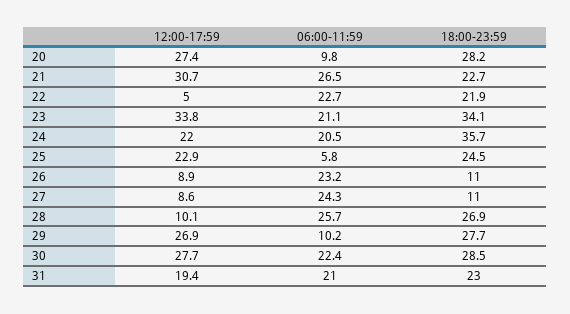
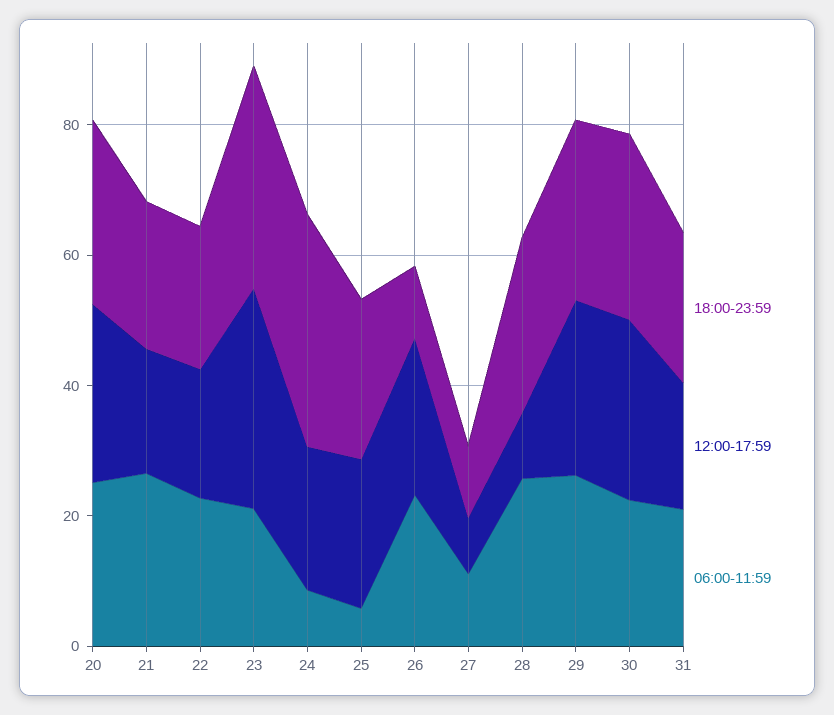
  {
    "12:00-17:59": {
      "20": 27.4,
-     "21": 30.7,
+     "21": 20,
-     "22": 5,
+     "22": 20,
      "23": 33.8,
      "24": 22,
      "25": 22.9,
-     "26": 8.9,
+     "26": 25,
      "27": 8.6,
      "28": 10.1,
      "29": 26.9,
      "30": 27.7,
      "31": 19.4
    },
    "06:00-11:59": {
-     "20": 9.8,
+     "20": 25,
      "21": 26.5,
      "22": 22.7,
      "23": 21.1,
-     "24": 20.5,
+     "24": 10,
      "25": 5.8,
      "26": 23.2,
-     "27": 24.3,
+     "27": 10,
      "28": 25.7,
-     "29": 10.2,
+     "29": 25,
      "30": 22.4,
      "31": 21
    },
    "18:00-23:59": {
      "20": 28.2,
      "21": 22.7,
      "22": 21.9,
      "23": 34.1,
      "24": 35.7,
      "25": 24.5,
      "26": 11,
      "27": 11,
      "28": 26.9,
      "29": 27.7,
      "30": 28.5,
      "31": 23
    }
  }

